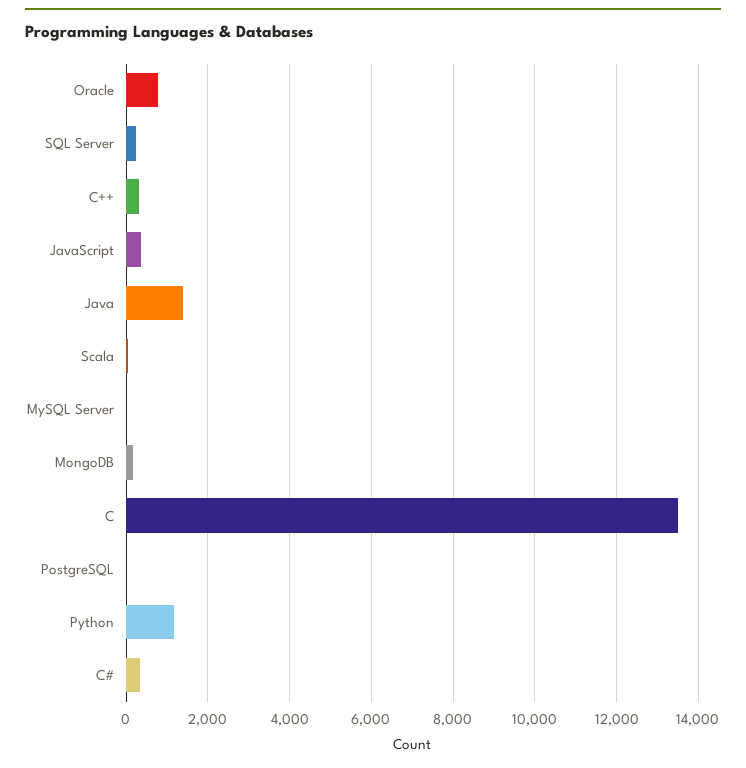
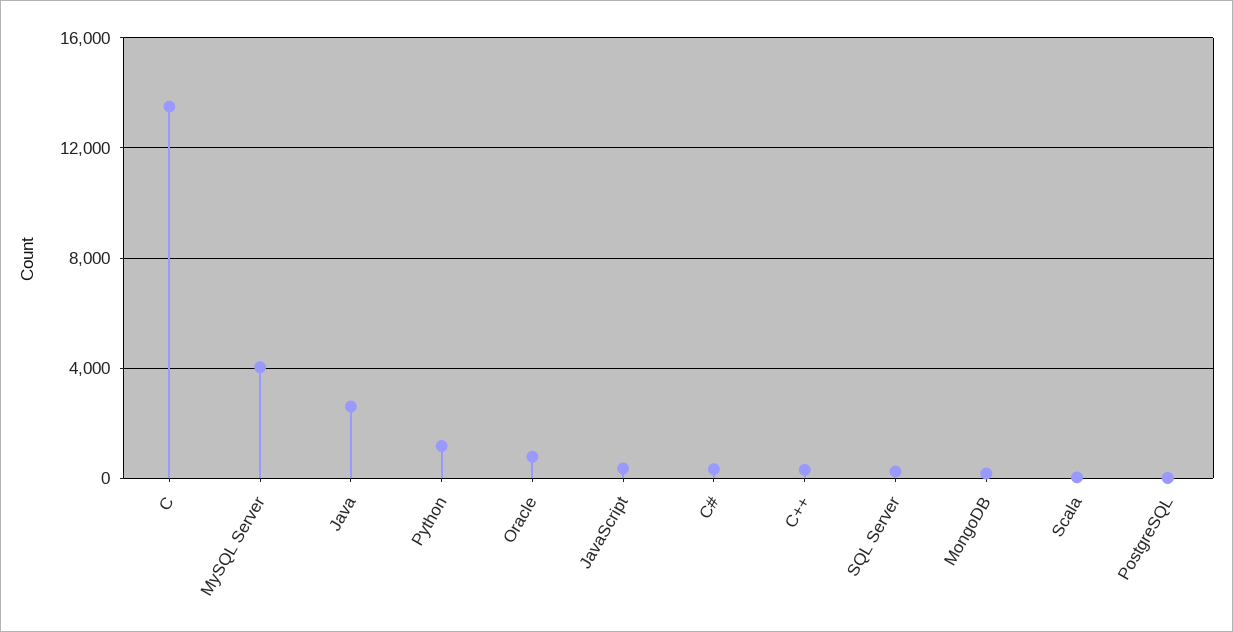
  {
    "Oracle": 800,
    "SQL Server": 200,
    "C++": 400,
    "JavaScript": 400,
-   "Java": 1400,
+   "Java": 2500,
    "Scala": 0,
-   "MySQL Server": 0,
+   "MySQL Server": 4000,
    "MongoDB": 200,
    "C": 13400,
    "PostgreSQL": 0,
    "Python": 1200,
    "C#": 400
  }

